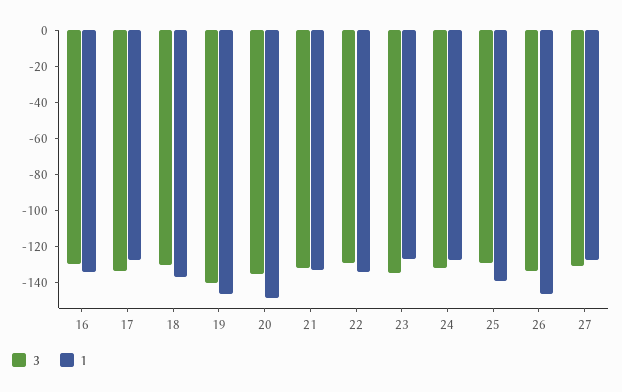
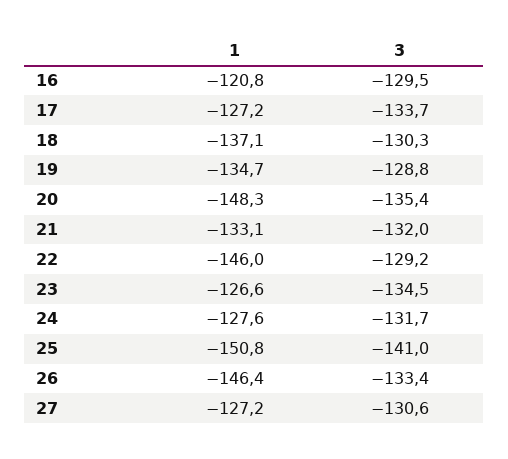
  {
    "3": {
      "16": -129.5,
      "17": -133.7,
      "18": -130.3,
-     "19": -140,
+     "19": -128.8,
      "20": -135.4,
      "21": -132,
      "22": -129.2,
      "23": -134.5,
      "24": -131.7,
-     "25": -130,
+     "25": -141,
      "26": -133.4,
      "27": -130.6
    },
    "1": {
-     "16": -135,
+     "16": -120.8,
      "17": -127.2,
      "18": -137.1,
-     "19": -145,
+     "19": -134.7,
      "20": -148.3,
      "21": -133.1,
-     "22": -135,
+     "22": -146,
      "23": -126.6,
      "24": -127.6,
-     "25": -140,
+     "25": -150.8,
      "26": -146.4,
      "27": -127.2
    }
  }

